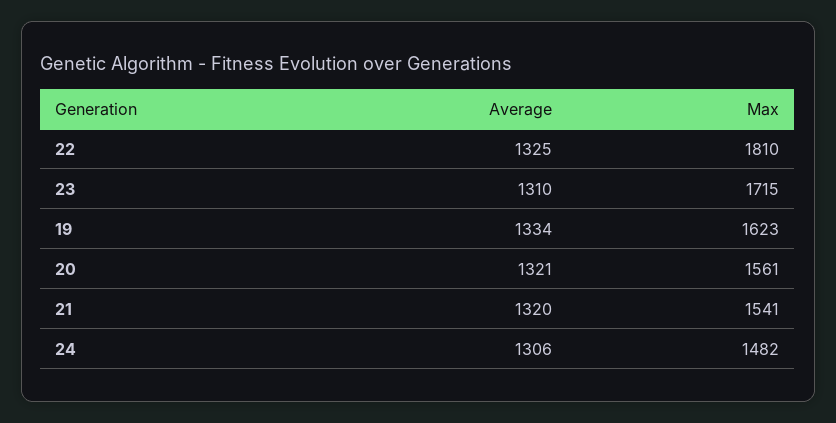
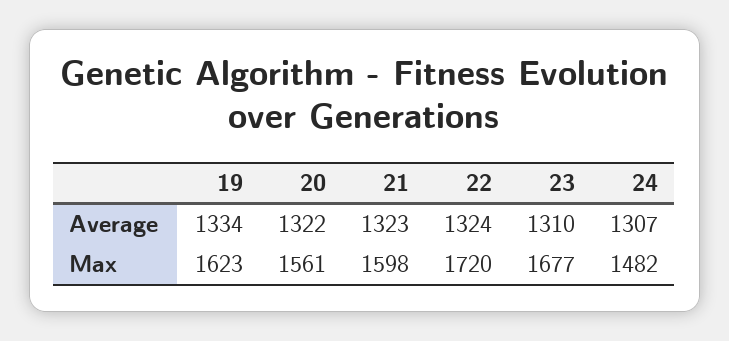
  {
    "Average": {
-     "22": 1325,
+     "22": 1324,
      "23": 1310,
      "19": 1334,
-     "20": 1321,
+     "20": 1322,
-     "21": 1320,
+     "21": 1323,
-     "24": 1306
+     "24": 1307
    },
    "Max": {
-     "22": 1810,
+     "22": 1720,
-     "23": 1715,
+     "23": 1677,
      "19": 1623,
      "20": 1561,
-     "21": 1541,
+     "21": 1598,
      "24": 1482
    }
  }

